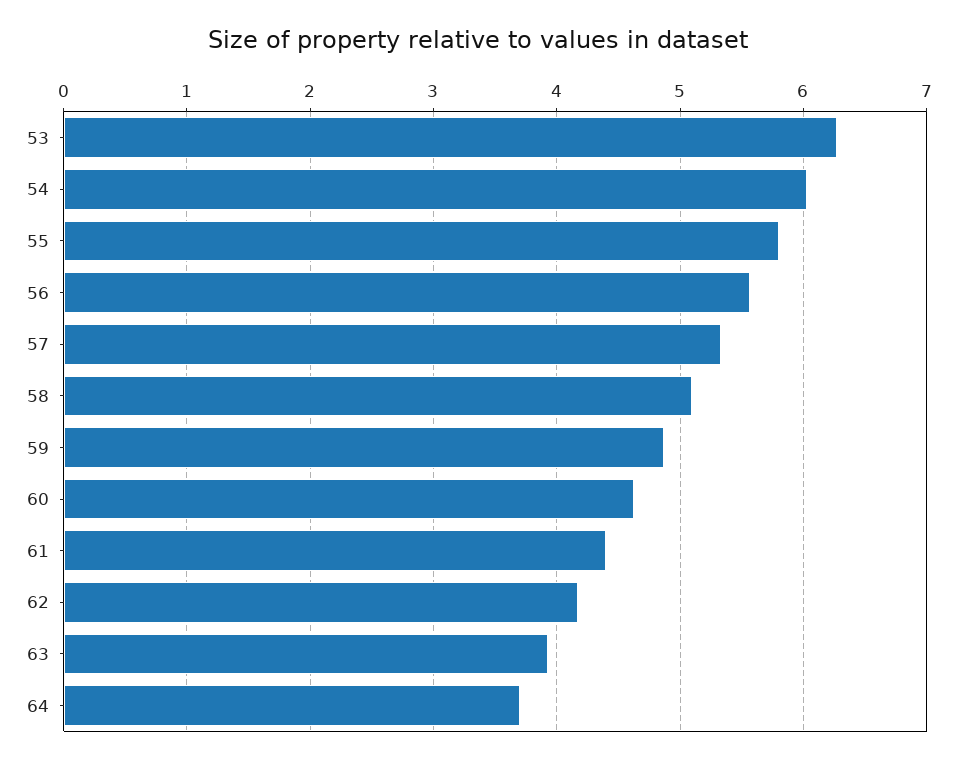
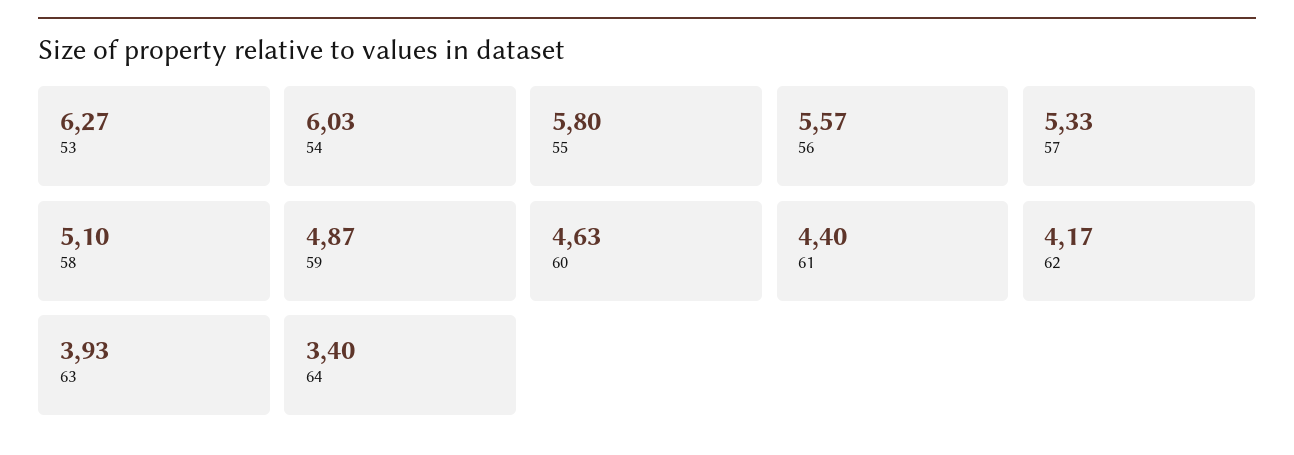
  {
    "53": 6.27,
    "54": 6.03,
    "55": 5.8,
    "56": 5.57,
    "57": 5.33,
    "58": 5.1,
    "59": 4.87,
    "60": 4.63,
    "61": 4.4,
    "62": 4.17,
    "63": 3.93,
-   "64": 3.7
+   "64": 3.4
  }

